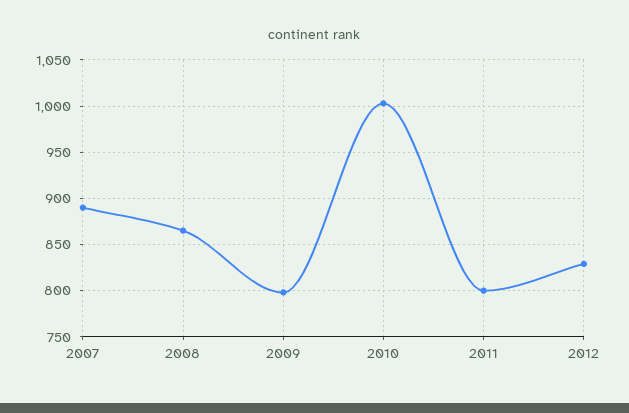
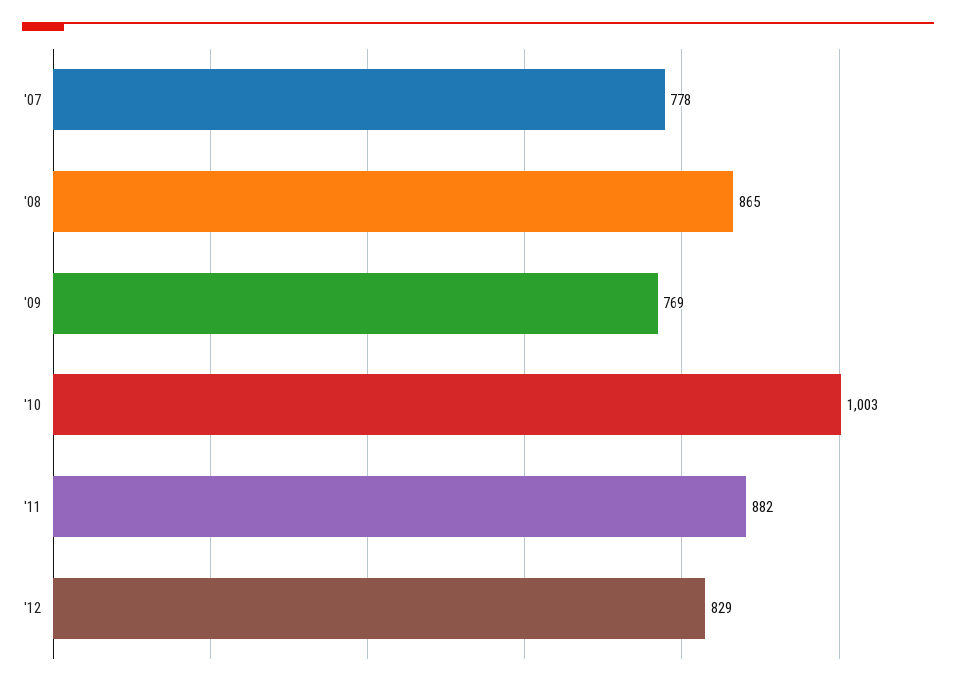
  {
-   "2007": 890,
+   "2007": 778,
    "2008": 865,
-   "2009": 800,
+   "2009": 769,
    "2010": 1003,
-   "2011": 800,
+   "2011": 882,
    "2012": 829
  }

